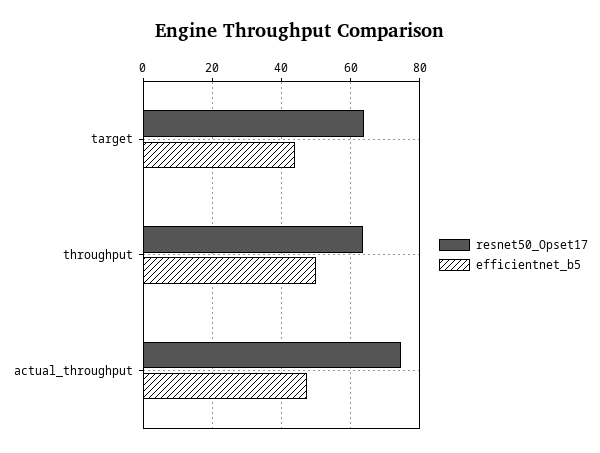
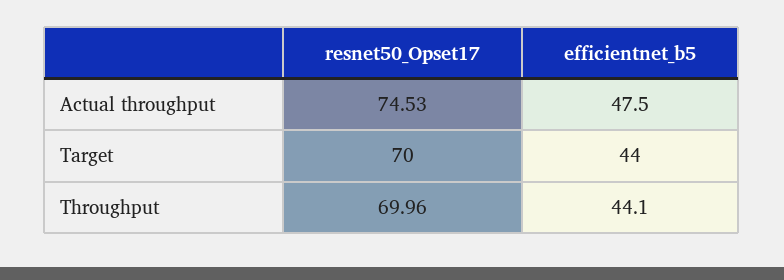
  {
    "resnet50_Opset17": {
-     "target": 64,
+     "target": 70,
-     "throughput": 64,
+     "throughput": 69.96,
      "actual_throughput": 74.53
    },
    "efficientnet_b5": {
      "target": 44,
-     "throughput": 50,
+     "throughput": 44.1,
      "actual_throughput": 47.5
    }
  }

